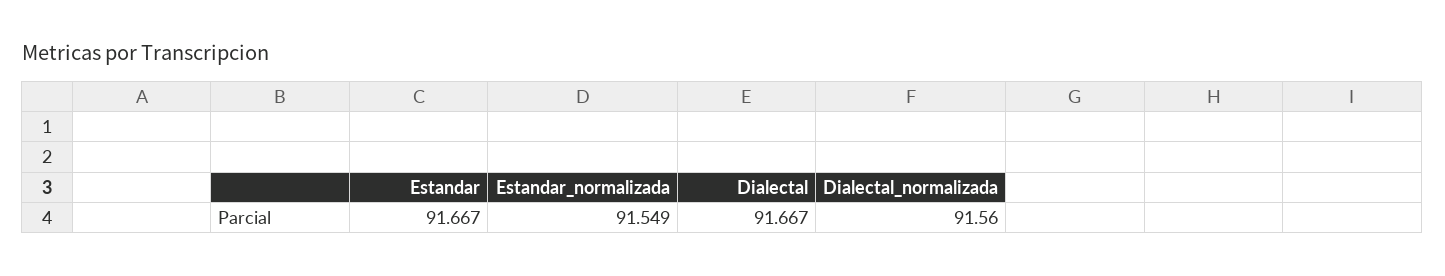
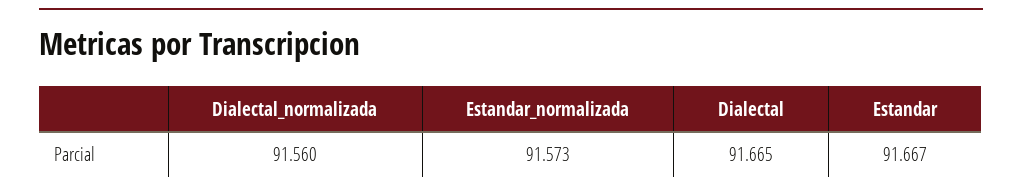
  {
    "Estandar": 91.667,
-   "Estandar_normalizada": 91.549,
+   "Estandar_normalizada": 91.573,
-   "Dialectal": 91.667,
+   "Dialectal": 91.665,
    "Dialectal_normalizada": 91.56
  }

